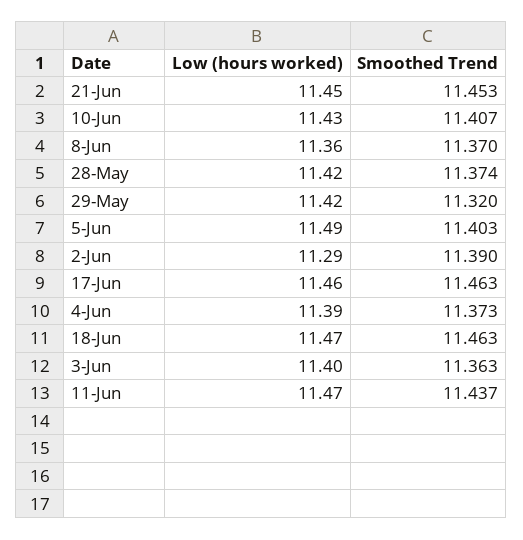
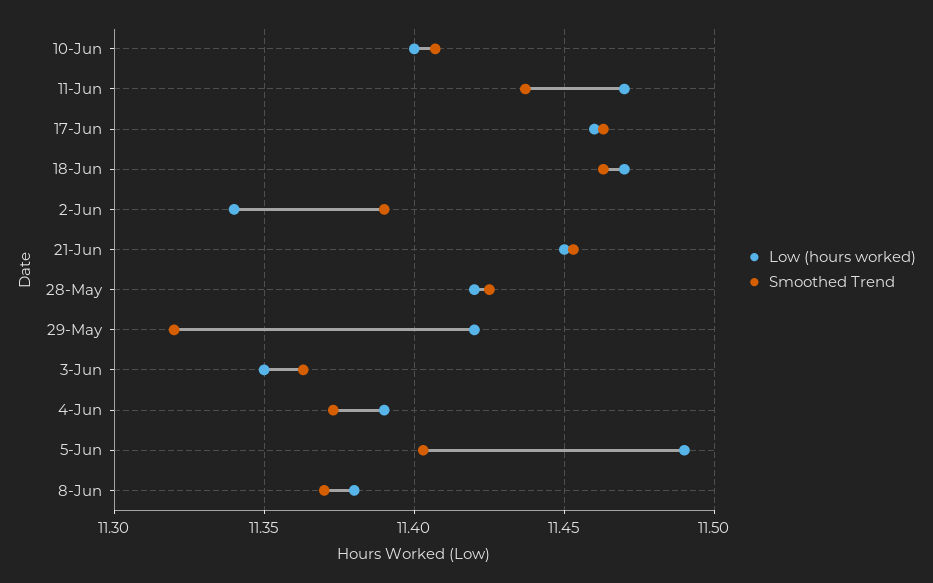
  {
    "Low (hours worked)": {
      "21-Jun": 11.45,
-     "10-Jun": 11.43,
+     "10-Jun": 11.4,
-     "8-Jun": 11.36,
+     "8-Jun": 11.38,
      "28-May": 11.42,
      "29-May": 11.42,
      "5-Jun": 11.49,
-     "2-Jun": 11.29,
+     "2-Jun": 11.34,
      "17-Jun": 11.46,
      "4-Jun": 11.39,
      "18-Jun": 11.47,
-     "3-Jun": 11.4,
+     "3-Jun": 11.35,
      "11-Jun": 11.47
    },
    "Smoothed Trend": {
      "21-Jun": 11.453,
      "10-Jun": 11.407,
      "8-Jun": 11.37,
-     "28-May": 11.374,
+     "28-May": 11.425,
      "29-May": 11.32,
      "5-Jun": 11.403,
      "2-Jun": 11.39,
      "17-Jun": 11.463,
      "4-Jun": 11.373,
      "18-Jun": 11.463,
      "3-Jun": 11.363,
      "11-Jun": 11.437
    }
  }

